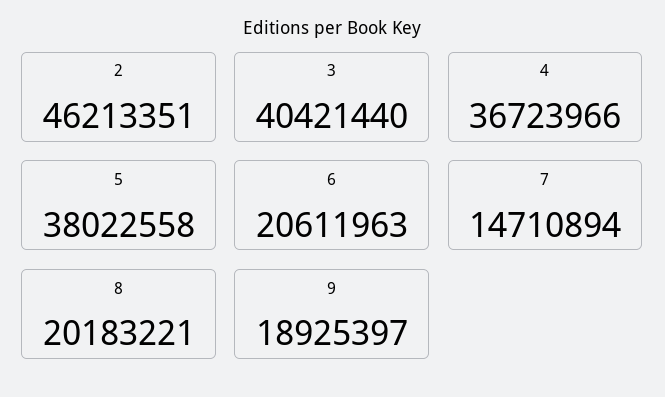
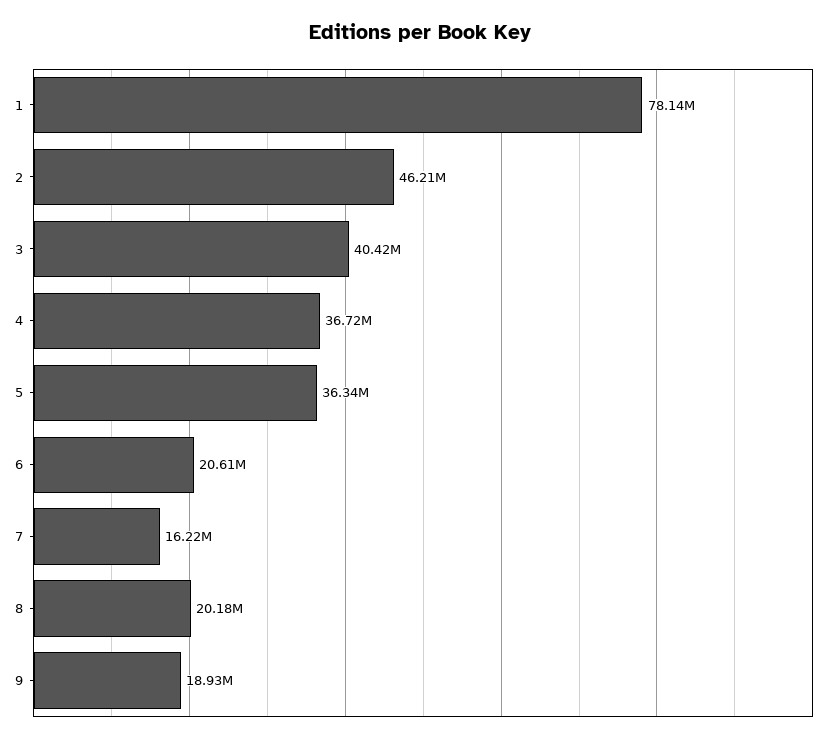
  {
    "2": 46213351,
    "3": 40421440,
    "4": 36723966,
-   "5": 38022558,
+   "5": 36340000,
    "6": 20611963,
-   "7": 14710894,
+   "7": 16220000,
    "8": 20183221,
-   "9": 18925397
+   "9": 18925397,
+   "1": 78140000
  }

